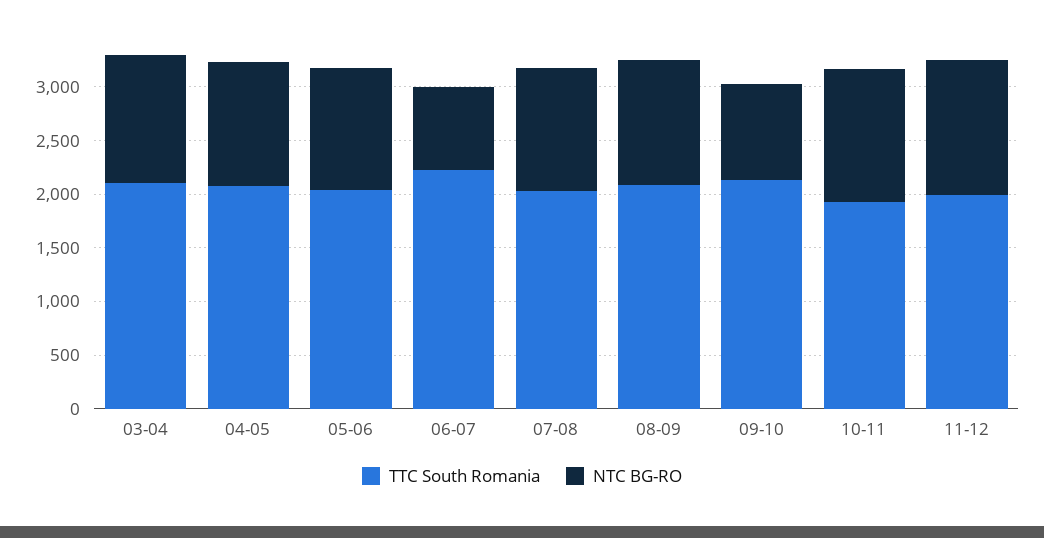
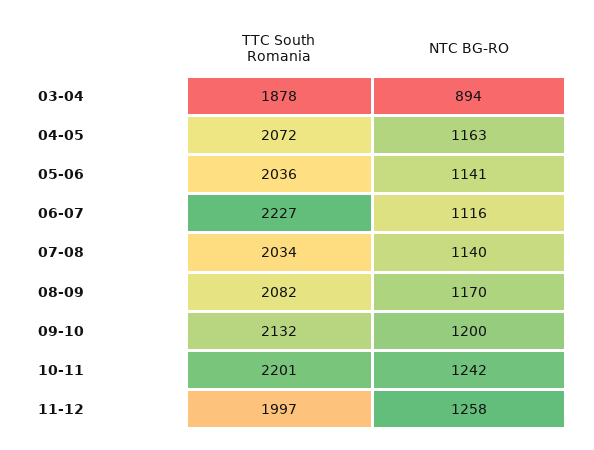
  {
    "TTC South Romania": {
-     "03-04": 2100,
+     "03-04": 1878,
      "04-05": 2072,
      "05-06": 2036,
      "06-07": 2227,
      "07-08": 2034,
      "08-09": 2082,
      "09-10": 2132,
-     "10-11": 1900,
+     "10-11": 2201,
      "11-12": 1997
    },
    "NTC BG-RO": {
-     "03-04": 1200,
+     "03-04": 894,
      "04-05": 1163,
      "05-06": 1141,
-     "06-07": 800,
+     "06-07": 1116,
      "07-08": 1140,
      "08-09": 1170,
-     "09-10": 900,
+     "09-10": 1200,
      "10-11": 1242,
      "11-12": 1258
    }
  }

